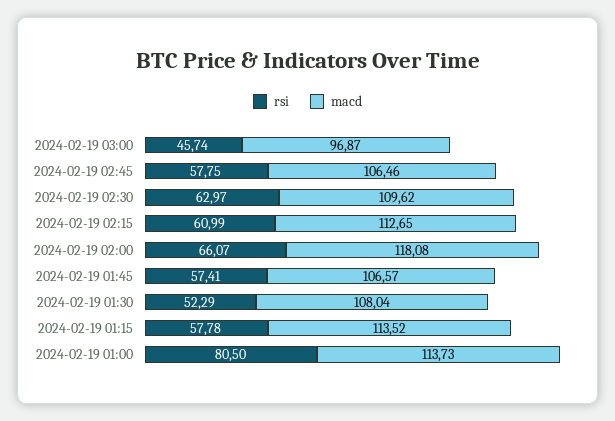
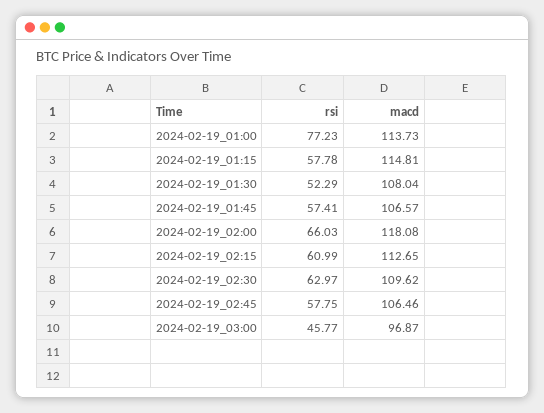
  {
    "rsi": {
-     "2024-02-19 03:00": 45.74,
+     "2024-02-19 03:00": 45.77,
      "2024-02-19 02:45": 57.75,
      "2024-02-19 02:30": 62.97,
      "2024-02-19 02:15": 60.99,
-     "2024-02-19 02:00": 66.07,
+     "2024-02-19 02:00": 66.03,
      "2024-02-19 01:45": 57.41,
      "2024-02-19 01:30": 52.29,
      "2024-02-19 01:15": 57.78,
-     "2024-02-19 01:00": 80.5
+     "2024-02-19 01:00": 77.23
    },
    "macd": {
      "2024-02-19 03:00": 96.87,
      "2024-02-19 02:45": 106.46,
      "2024-02-19 02:30": 109.62,
      "2024-02-19 02:15": 112.65,
      "2024-02-19 02:00": 118.08,
      "2024-02-19 01:45": 106.57,
      "2024-02-19 01:30": 108.04,
-     "2024-02-19 01:15": 113.52,
+     "2024-02-19 01:15": 114.81,
      "2024-02-19 01:00": 113.73
    }
  }

